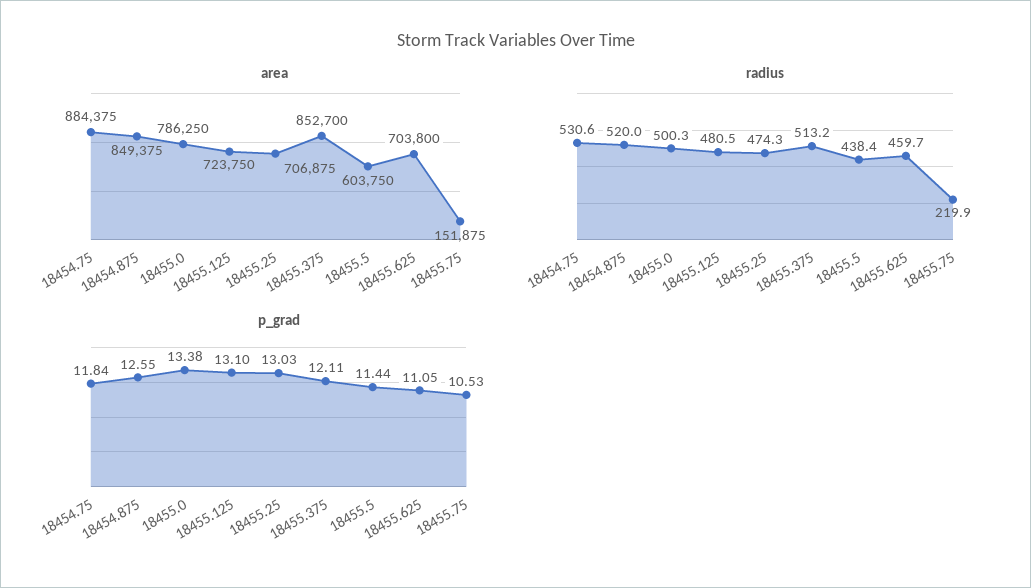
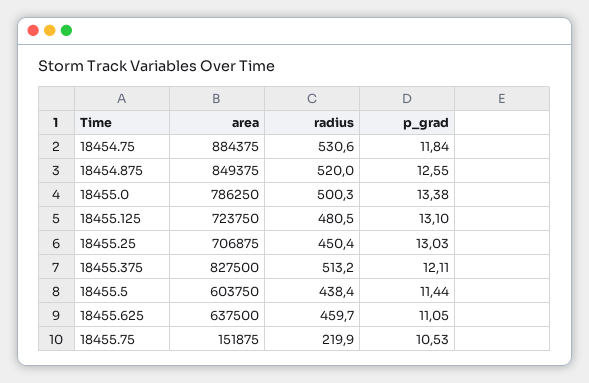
  {
    "area": {
      "18454.75": 884375,
      "18454.875": 849375,
      "18455.0": 786250,
      "18455.125": 723750,
      "18455.25": 706875,
-     "18455.375": 852700,
+     "18455.375": 827500,
      "18455.5": 603750,
-     "18455.625": 703800,
+     "18455.625": 637500,
      "18455.75": 151875
    },
    "radius": {
      "18454.75": 530.6,
      "18454.875": 520,
      "18455.0": 500.3,
      "18455.125": 480.5,
-     "18455.25": 474.3,
+     "18455.25": 450.4,
      "18455.375": 513.2,
      "18455.5": 438.4,
      "18455.625": 459.7,
      "18455.75": 219.9
    },
    "p_grad": {
      "18454.75": 11.84,
      "18454.875": 12.55,
      "18455.0": 13.38,
      "18455.125": 13.1,
      "18455.25": 13.03,
      "18455.375": 12.11,
      "18455.5": 11.44,
      "18455.625": 11.05,
      "18455.75": 10.53
    }
  }

